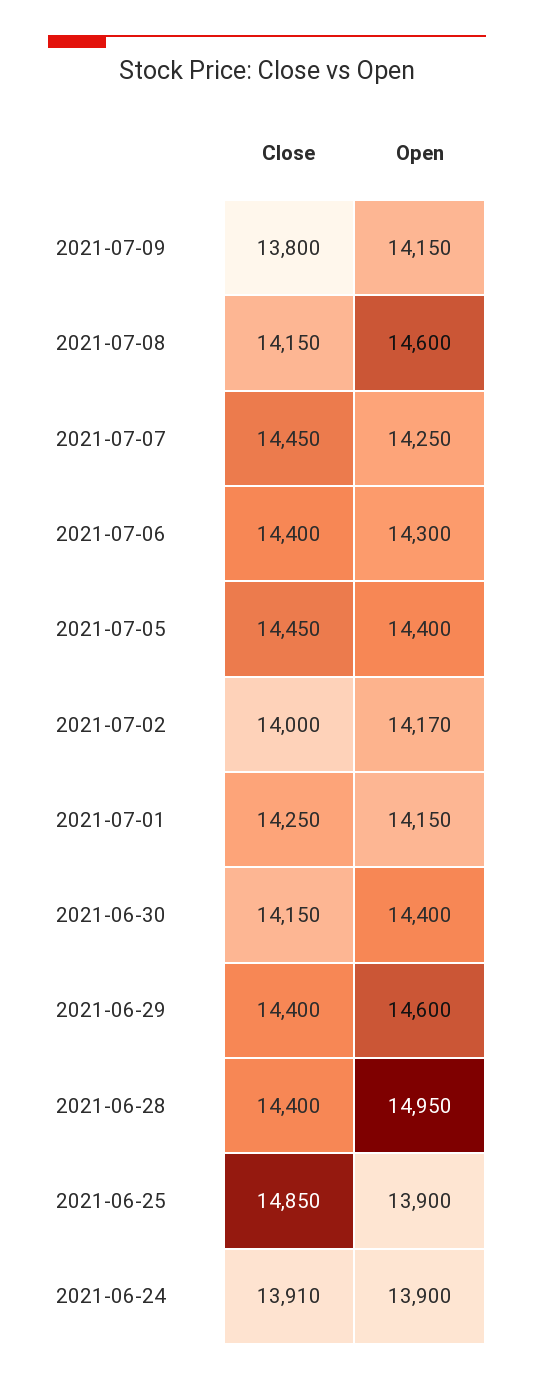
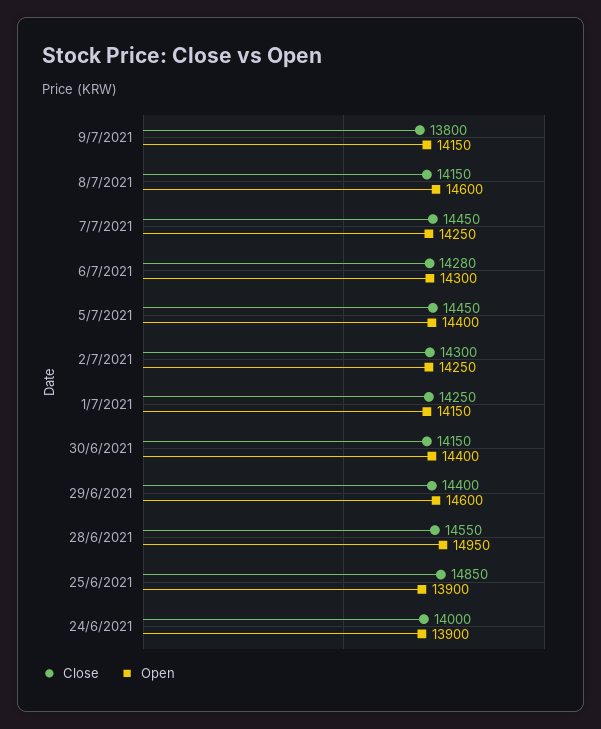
  {
    "Close": {
      "2021-07-09": 13800,
      "2021-07-08": 14150,
      "2021-07-07": 14450,
-     "2021-07-06": 14400,
+     "2021-07-06": 14280,
      "2021-07-05": 14450,
-     "2021-07-02": 14000,
+     "2021-07-02": 14300,
      "2021-07-01": 14250,
      "2021-06-30": 14150,
      "2021-06-29": 14400,
-     "2021-06-28": 14400,
+     "2021-06-28": 14550,
      "2021-06-25": 14850,
-     "2021-06-24": 13910
+     "2021-06-24": 14000
    },
    "Open": {
      "2021-07-09": 14150,
      "2021-07-08": 14600,
      "2021-07-07": 14250,
      "2021-07-06": 14300,
      "2021-07-05": 14400,
-     "2021-07-02": 14170,
+     "2021-07-02": 14250,
      "2021-07-01": 14150,
      "2021-06-30": 14400,
      "2021-06-29": 14600,
      "2021-06-28": 14950,
      "2021-06-25": 13900,
      "2021-06-24": 13900
    }
  }

